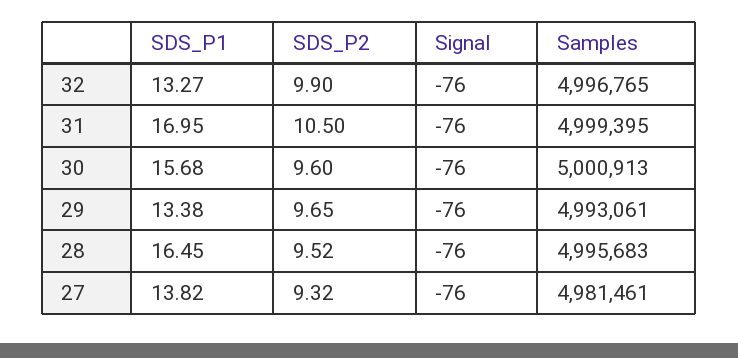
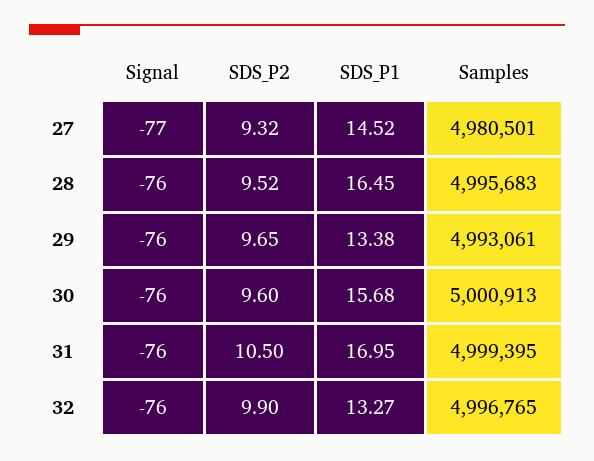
  {
    "SDS_P1": {
      "32": 13.27,
      "31": 16.95,
      "30": 15.68,
      "29": 13.38,
      "28": 16.45,
-     "27": 13.82
+     "27": 14.52
    },
    "SDS_P2": {
      "32": 9.9,
      "31": 10.5,
      "30": 9.6,
      "29": 9.65,
      "28": 9.52,
      "27": 9.32
    },
    "Signal": {
      "32": -76,
      "31": -76,
      "30": -76,
      "29": -76,
      "28": -76,
-     "27": -76
+     "27": -77
    },
    "Samples": {
      "32": 4996765,
      "31": 4999395,
      "30": 5000913,
      "29": 4993061,
      "28": 4995683,
-     "27": 4981461
+     "27": 4980501
    }
  }

